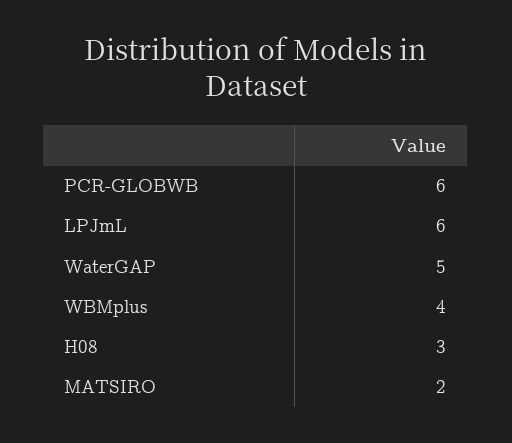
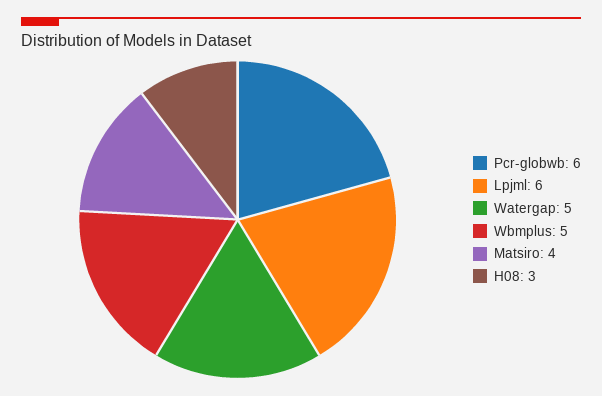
  {
    "PCR-GLOBWB": 6,
    "LPJmL": 6,
    "WaterGAP": 5,
-   "WBMplus": 4,
+   "WBMplus": 5,
    "H08": 3,
-   "MATSIRO": 2
+   "MATSIRO": 4
  }

